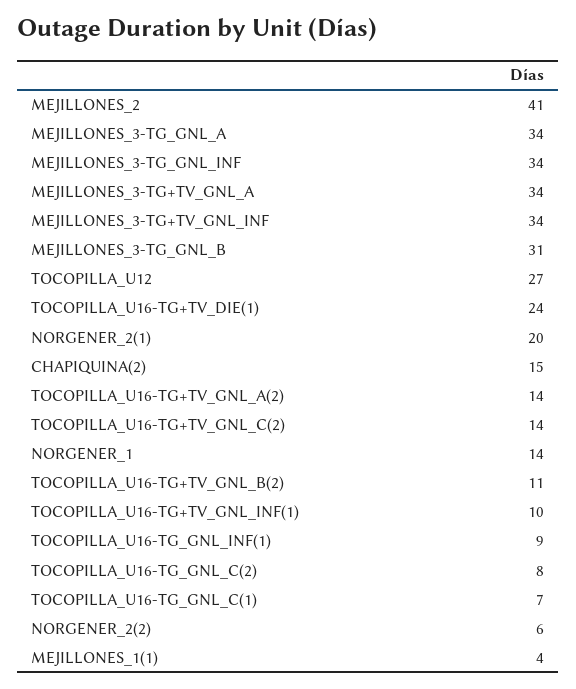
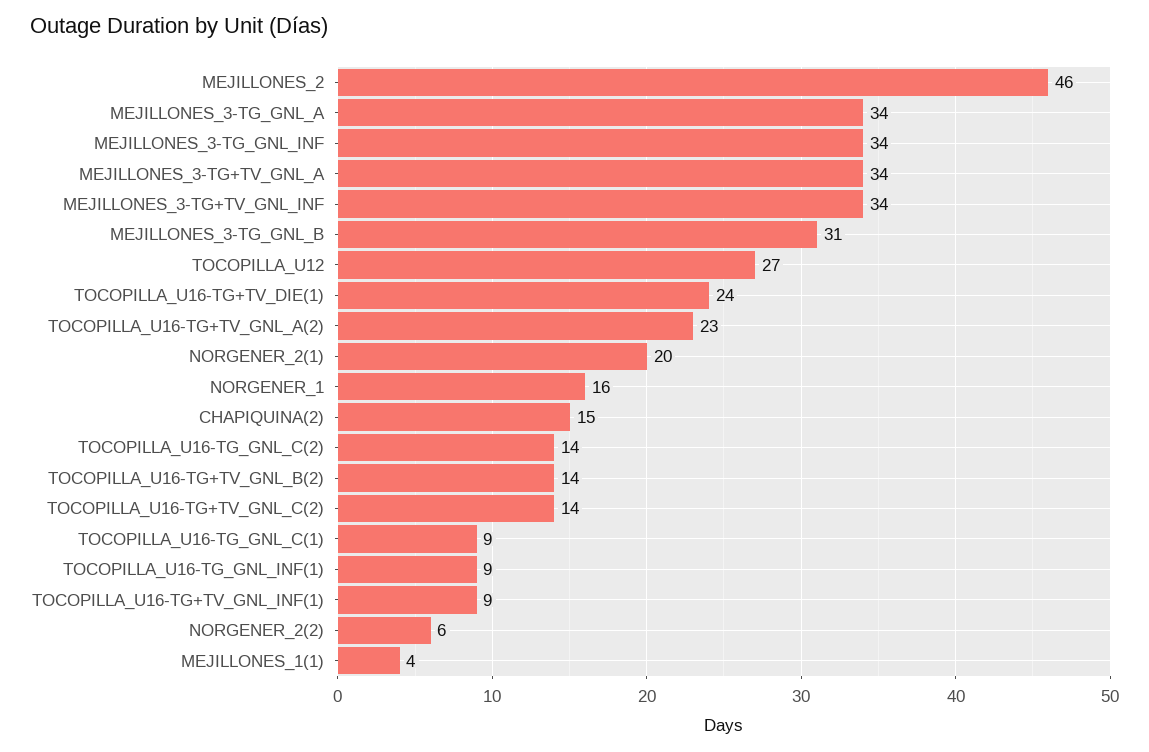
  {
-   "MEJILLONES_2": 41,
+   "MEJILLONES_2": 46,
    "MEJILLONES_3-TG_GNL_A": 34,
    "MEJILLONES_3-TG_GNL_INF": 34,
    "MEJILLONES_3-TG+TV_GNL_A": 34,
    "MEJILLONES_3-TG+TV_GNL_INF": 34,
    "MEJILLONES_3-TG_GNL_B": 31,
    "TOCOPILLA_U12": 27,
    "TOCOPILLA_U16-TG+TV_DIE(1)": 24,
    "NORGENER_2(1)": 20,
    "CHAPIQUINA(2)": 15,
-   "TOCOPILLA_U16-TG+TV_GNL_A(2)": 14,
+   "TOCOPILLA_U16-TG+TV_GNL_A(2)": 23,
    "TOCOPILLA_U16-TG+TV_GNL_C(2)": 14,
-   "NORGENER_1": 14,
+   "NORGENER_1": 16,
-   "TOCOPILLA_U16-TG+TV_GNL_B(2)": 11,
+   "TOCOPILLA_U16-TG+TV_GNL_B(2)": 14,
-   "TOCOPILLA_U16-TG+TV_GNL_INF(1)": 10,
+   "TOCOPILLA_U16-TG+TV_GNL_INF(1)": 9,
    "TOCOPILLA_U16-TG_GNL_INF(1)": 9,
-   "TOCOPILLA_U16-TG_GNL_C(2)": 8,
+   "TOCOPILLA_U16-TG_GNL_C(2)": 14,
-   "TOCOPILLA_U16-TG_GNL_C(1)": 7,
+   "TOCOPILLA_U16-TG_GNL_C(1)": 9,
    "NORGENER_2(2)": 6,
    "MEJILLONES_1(1)": 4
  }

